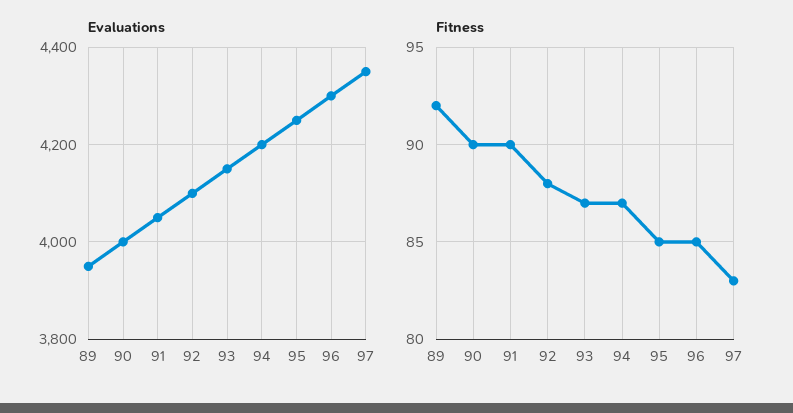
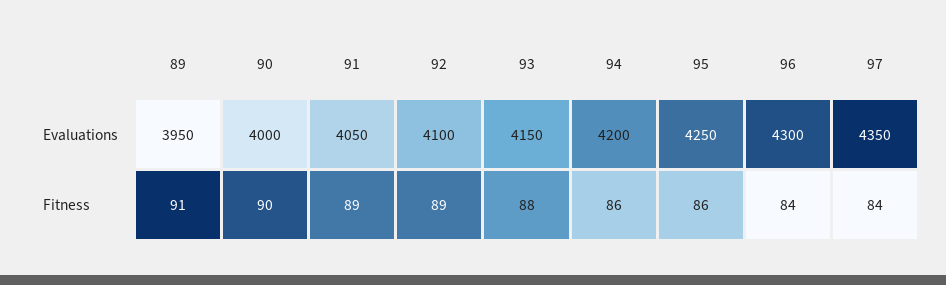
  {
    "Evaluations": {
      "89": 3950,
      "90": 4000,
      "91": 4050,
      "92": 4100,
      "93": 4150,
      "94": 4200,
      "95": 4250,
      "96": 4300,
      "97": 4350
    },
    "Fitness": {
-     "89": 92,
+     "89": 91,
      "90": 90,
-     "91": 90,
+     "91": 89,
-     "92": 88,
+     "92": 89,
-     "93": 87,
+     "93": 88,
-     "94": 87,
+     "94": 86,
-     "95": 85,
+     "95": 86,
-     "96": 85,
+     "96": 84,
-     "97": 83
+     "97": 84
    }
  }

